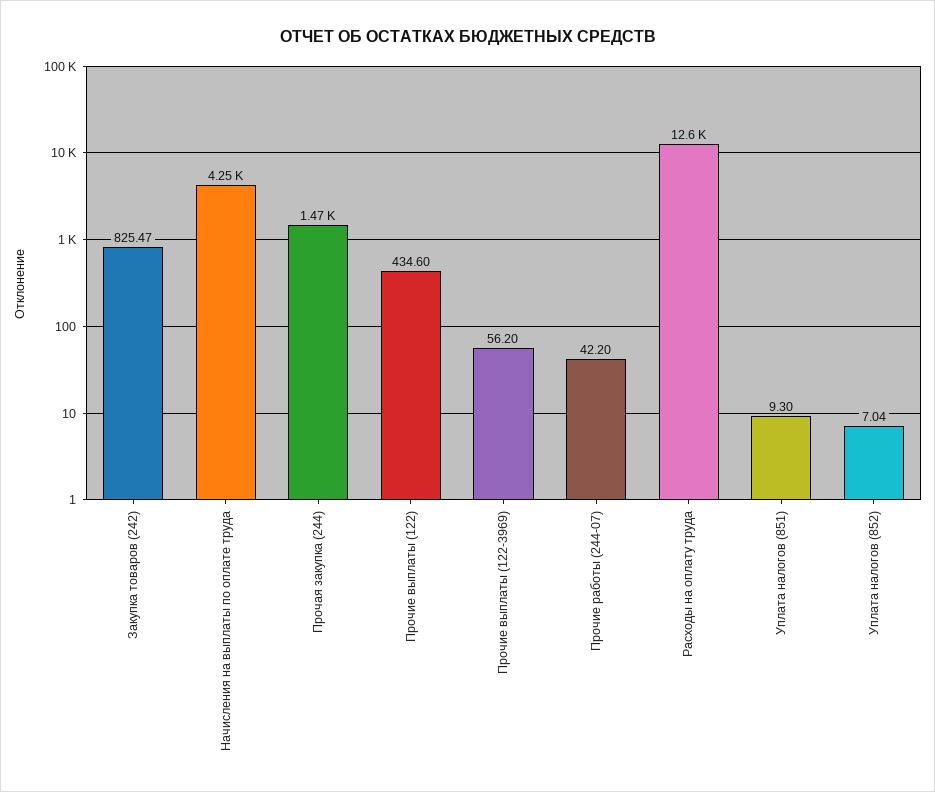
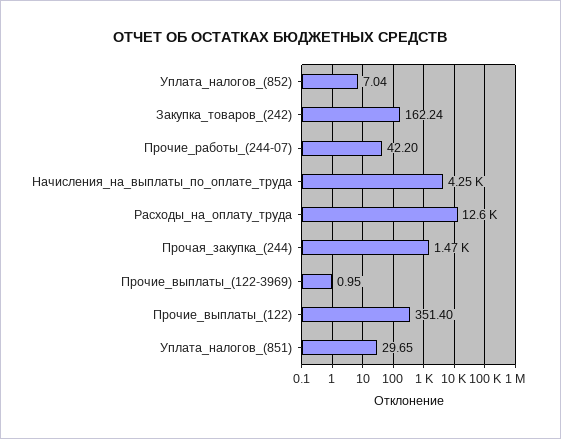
  {
-   "Закупка товаров (242)": 825.47,
+   "Закупка товаров (242)": 162.24,
    "Начисления на выплаты по оплате труда": 4250,
    "Прочая закупка (244)": 1470,
-   "Прочие выплаты (122)": 434.6,
+   "Прочие выплаты (122)": 351.4,
-   "Прочие выплаты (122-3969)": 56.2,
+   "Прочие выплаты (122-3969)": 0.95,
    "Прочие работы (244-07)": 42.2,
    "Расходы на оплату труда": 12600,
-   "Уплата налогов (851)": 9.3,
+   "Уплата налогов (851)": 29.65,
    "Уплата налогов (852)": 7.04
  }

